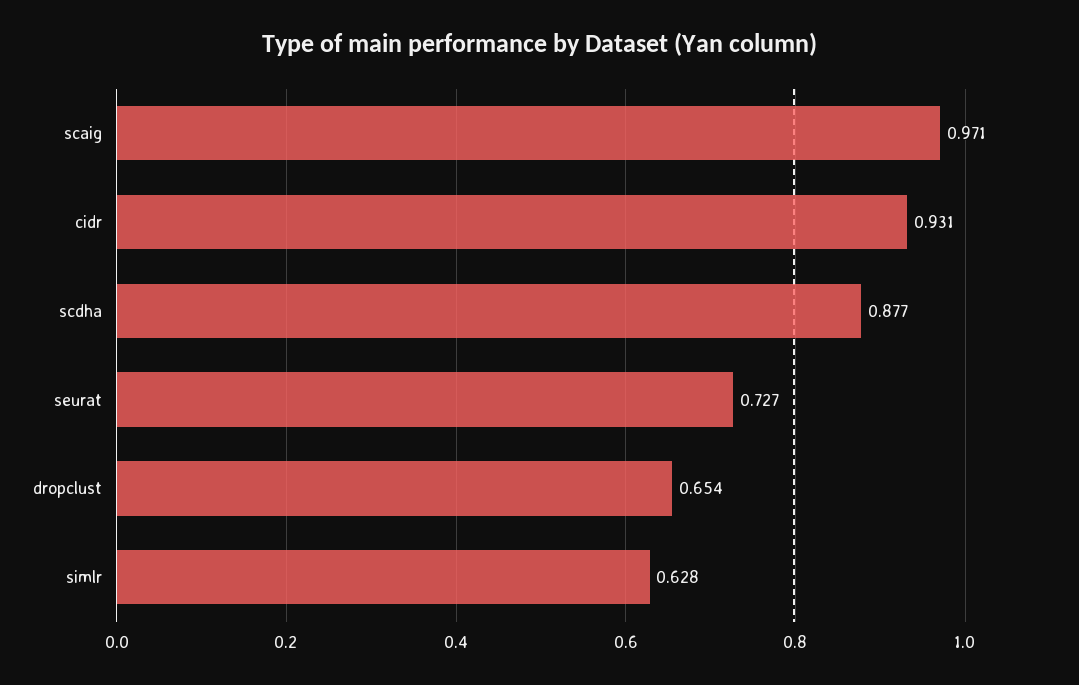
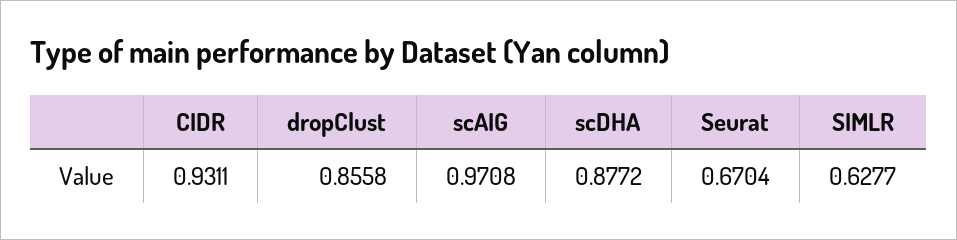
  {
    "scaig": 0.9708,
    "cidr": 0.9311,
    "scdha": 0.8772,
-   "seurat": 0.727,
+   "seurat": 0.6704,
-   "dropclust": 0.654,
+   "dropclust": 0.8558,
    "simlr": 0.6277
  }

